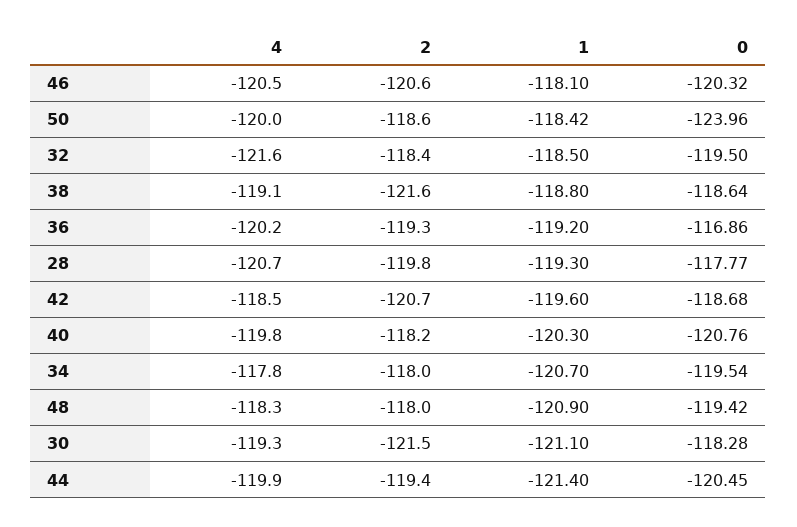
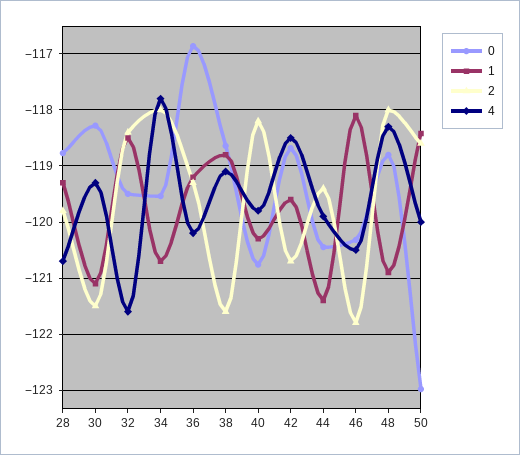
  {
    "4": {
      "46": -120.5,
      "50": -120,
      "32": -121.6,
      "38": -119.1,
      "36": -120.2,
      "28": -120.7,
      "42": -118.5,
      "40": -119.8,
      "34": -117.8,
      "48": -118.3,
      "30": -119.3,
      "44": -119.9
    },
    "2": {
-     "46": -120.6,
+     "46": -121.8,
      "50": -118.6,
      "32": -118.4,
      "38": -121.6,
      "36": -119.3,
      "28": -119.8,
      "42": -120.7,
      "40": -118.2,
      "34": -118,
      "48": -118,
      "30": -121.5,
      "44": -119.4
    },
    "1": {
      "46": -118.1,
      "50": -118.42,
      "32": -118.5,
      "38": -118.8,
      "36": -119.2,
      "28": -119.3,
      "42": -119.6,
      "40": -120.3,
      "34": -120.7,
      "48": -120.9,
      "30": -121.1,
      "44": -121.4
    },
    "0": {
      "46": -120.32,
-     "50": -123.96,
+     "50": -123,
      "32": -119.5,
      "38": -118.64,
      "36": -116.86,
-     "28": -117.77,
+     "28": -118.8,
      "42": -118.68,
      "40": -120.76,
      "34": -119.54,
-     "48": -119.42,
+     "48": -118.8,
      "30": -118.28,
      "44": -120.45
    }
  }

